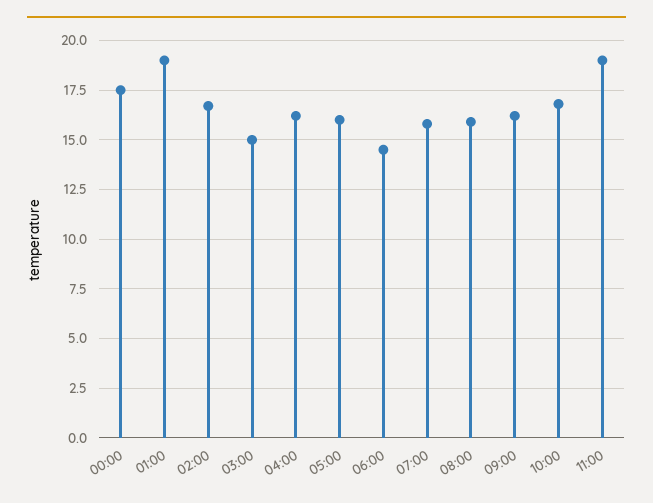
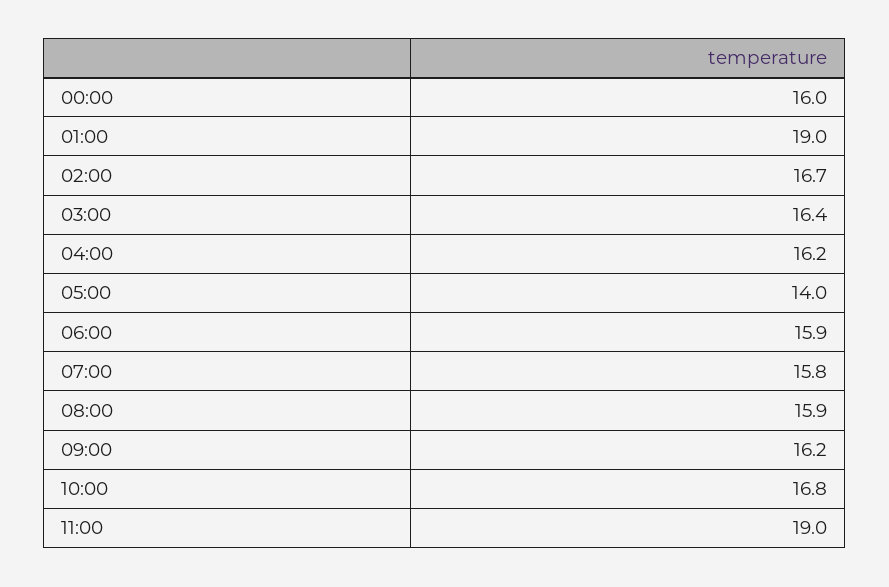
  {
-   "00:00": 17.5,
+   "00:00": 16,
    "01:00": 19,
    "02:00": 16.7,
-   "03:00": 15,
+   "03:00": 16.4,
    "04:00": 16.2,
-   "05:00": 16,
+   "05:00": 14,
-   "06:00": 14.5,
+   "06:00": 15.9,
    "07:00": 15.8,
    "08:00": 15.9,
    "09:00": 16.2,
    "10:00": 16.8,
    "11:00": 19
  }

